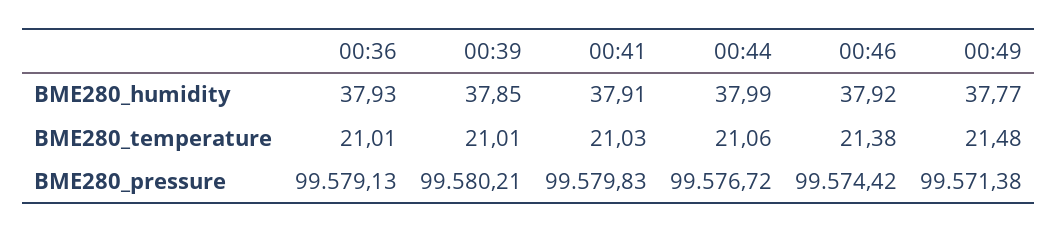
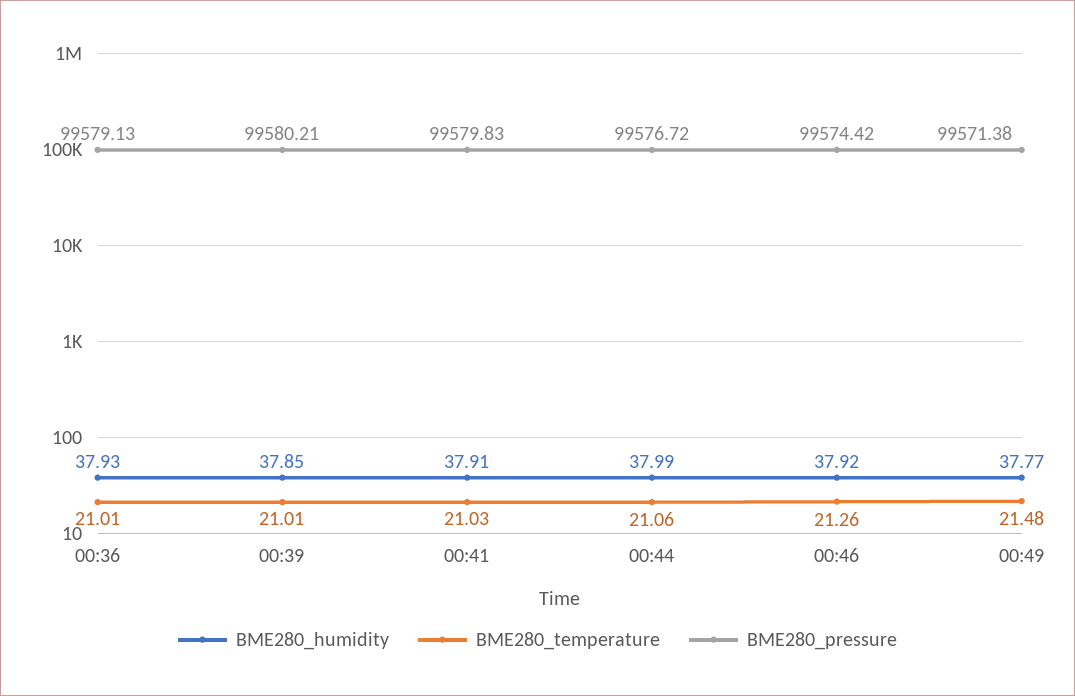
  {
    "BME280_humidity": {
      "00:36": 37.93,
      "00:39": 37.85,
      "00:41": 37.91,
      "00:44": 37.99,
      "00:46": 37.92,
      "00:49": 37.77
    },
    "BME280_temperature": {
      "00:36": 21.01,
      "00:39": 21.01,
      "00:41": 21.03,
      "00:44": 21.06,
-     "00:46": 21.38,
+     "00:46": 21.26,
      "00:49": 21.48
    },
    "BME280_pressure": {
      "00:36": 99579.13,
      "00:39": 99580.21,
      "00:41": 99579.83,
      "00:44": 99576.72,
      "00:46": 99574.42,
      "00:49": 99571.38
    }
  }

